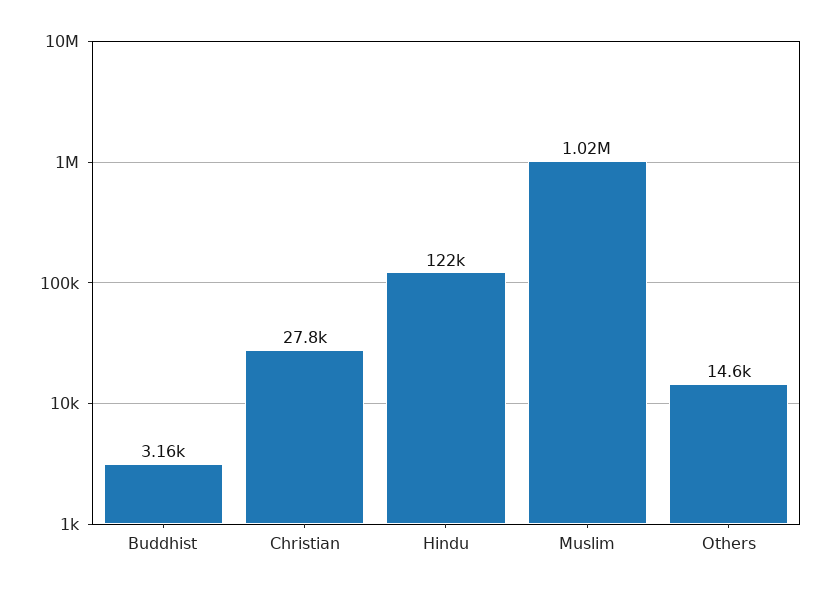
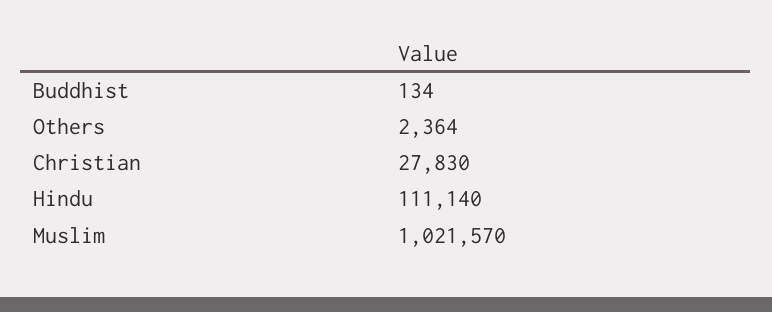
  {
-   "Buddhist": 3160,
+   "Buddhist": 134,
    "Christian": 27830,
-   "Hindu": 122000,
+   "Hindu": 111140,
    "Muslim": 1021570,
-   "Others": 14600
+   "Others": 2364
  }

